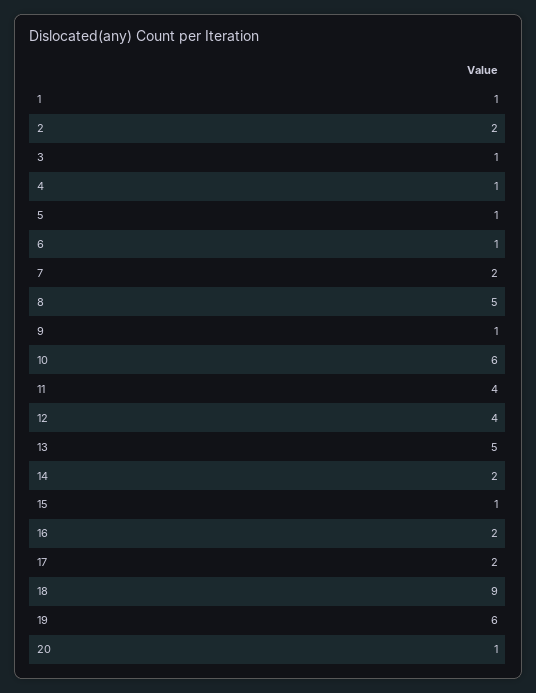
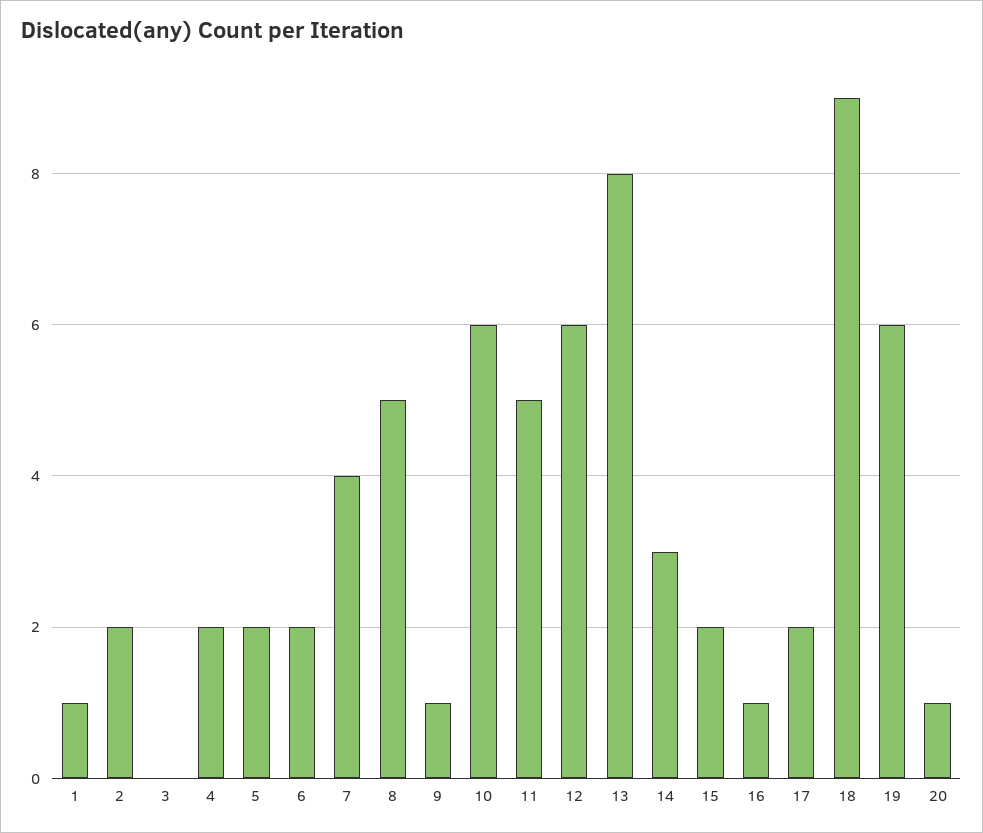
  {
    "1": 1,
    "2": 2,
-   "3": 1,
+   "3": 0,
-   "4": 1,
+   "4": 2,
-   "5": 1,
+   "5": 2,
-   "6": 1,
+   "6": 2,
-   "7": 2,
+   "7": 4,
    "8": 5,
    "9": 1,
    "10": 6,
-   "11": 4,
+   "11": 5,
-   "12": 4,
+   "12": 6,
-   "13": 5,
+   "13": 8,
-   "14": 2,
+   "14": 3,
-   "15": 1,
+   "15": 2,
-   "16": 2,
+   "16": 1,
    "17": 2,
    "18": 9,
    "19": 6,
    "20": 1
  }

